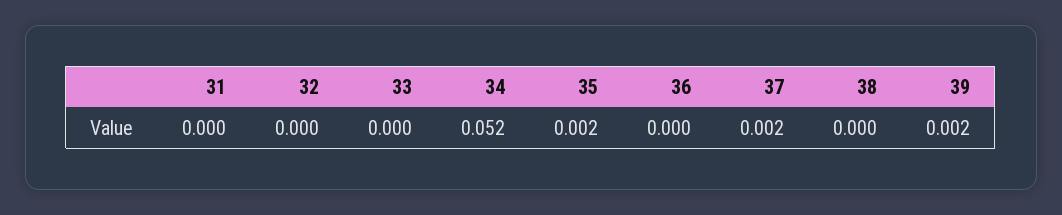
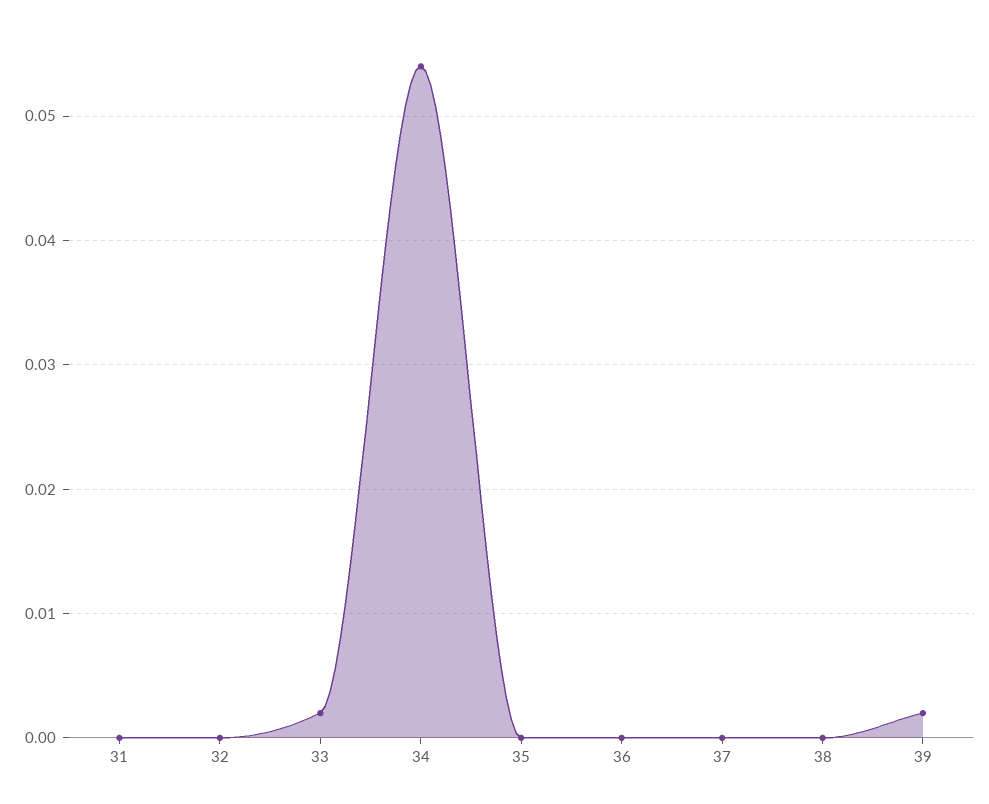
  {
    "31": 0,
    "32": 0,
-   "33": 0,
+   "33": 0.002,
-   "34": 0.052,
+   "34": 0.054,
-   "35": 0.002,
+   "35": 0,
    "36": 0,
-   "37": 0.002,
+   "37": 0,
    "38": 0,
    "39": 0.002
  }

